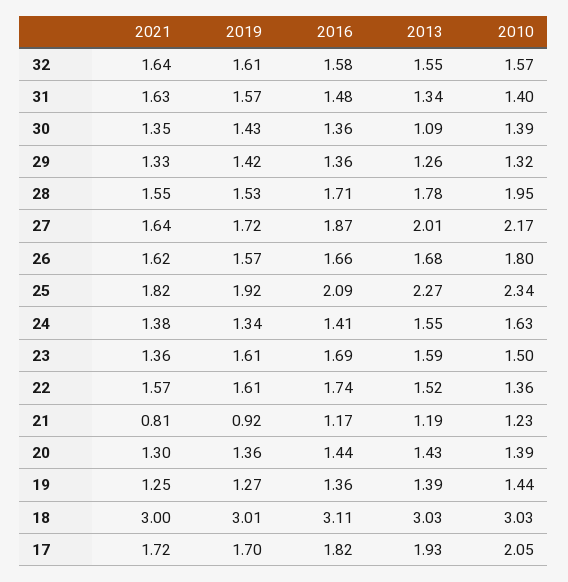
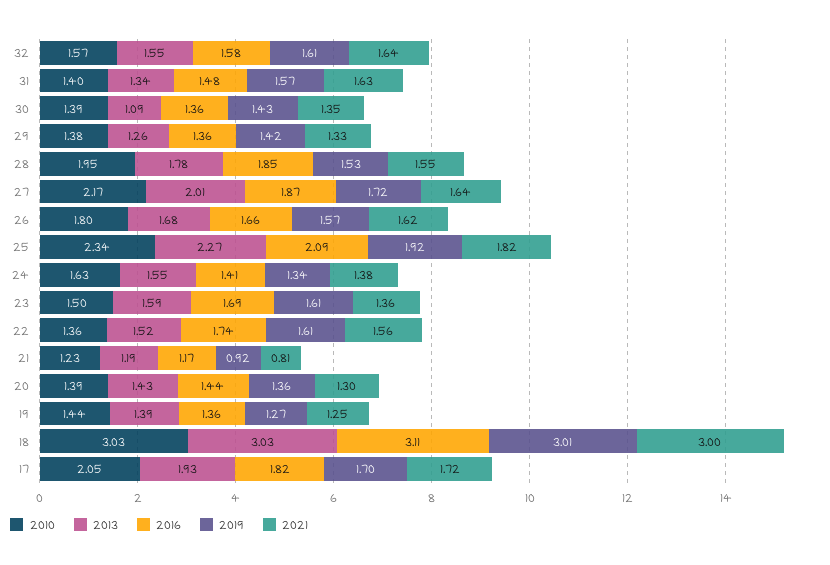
  {
    "2021": {
      "32": 1.64,
      "31": 1.63,
      "30": 1.35,
      "29": 1.33,
      "28": 1.55,
      "27": 1.64,
      "26": 1.62,
      "25": 1.82,
      "24": 1.38,
      "23": 1.36,
-     "22": 1.57,
+     "22": 1.56,
      "21": 0.81,
      "20": 1.3,
      "19": 1.25,
      "18": 3,
      "17": 1.72
    },
    "2019": {
      "32": 1.61,
      "31": 1.57,
      "30": 1.43,
      "29": 1.42,
      "28": 1.53,
      "27": 1.72,
      "26": 1.57,
      "25": 1.92,
      "24": 1.34,
      "23": 1.61,
      "22": 1.61,
      "21": 0.92,
      "20": 1.36,
      "19": 1.27,
      "18": 3.01,
      "17": 1.7
    },
    "2016": {
      "32": 1.58,
      "31": 1.48,
      "30": 1.36,
      "29": 1.36,
-     "28": 1.71,
+     "28": 1.85,
      "27": 1.87,
      "26": 1.66,
      "25": 2.09,
      "24": 1.41,
      "23": 1.69,
      "22": 1.74,
      "21": 1.17,
      "20": 1.44,
      "19": 1.36,
      "18": 3.11,
      "17": 1.82
    },
    "2013": {
      "32": 1.55,
      "31": 1.34,
      "30": 1.09,
      "29": 1.26,
      "28": 1.78,
      "27": 2.01,
      "26": 1.68,
      "25": 2.27,
      "24": 1.55,
      "23": 1.59,
      "22": 1.52,
      "21": 1.19,
      "20": 1.43,
      "19": 1.39,
      "18": 3.03,
      "17": 1.93
    },
    "2010": {
      "32": 1.57,
      "31": 1.4,
      "30": 1.39,
-     "29": 1.32,
+     "29": 1.38,
      "28": 1.95,
      "27": 2.17,
      "26": 1.8,
      "25": 2.34,
      "24": 1.63,
      "23": 1.5,
      "22": 1.36,
      "21": 1.23,
      "20": 1.39,
      "19": 1.44,
      "18": 3.03,
      "17": 2.05
    }
  }

